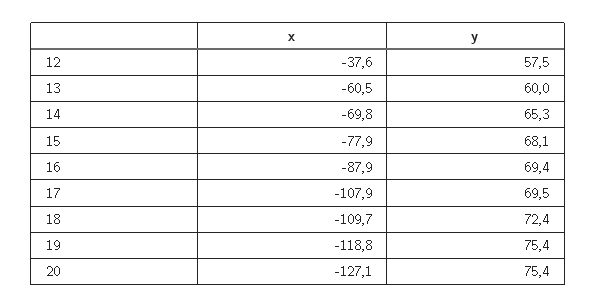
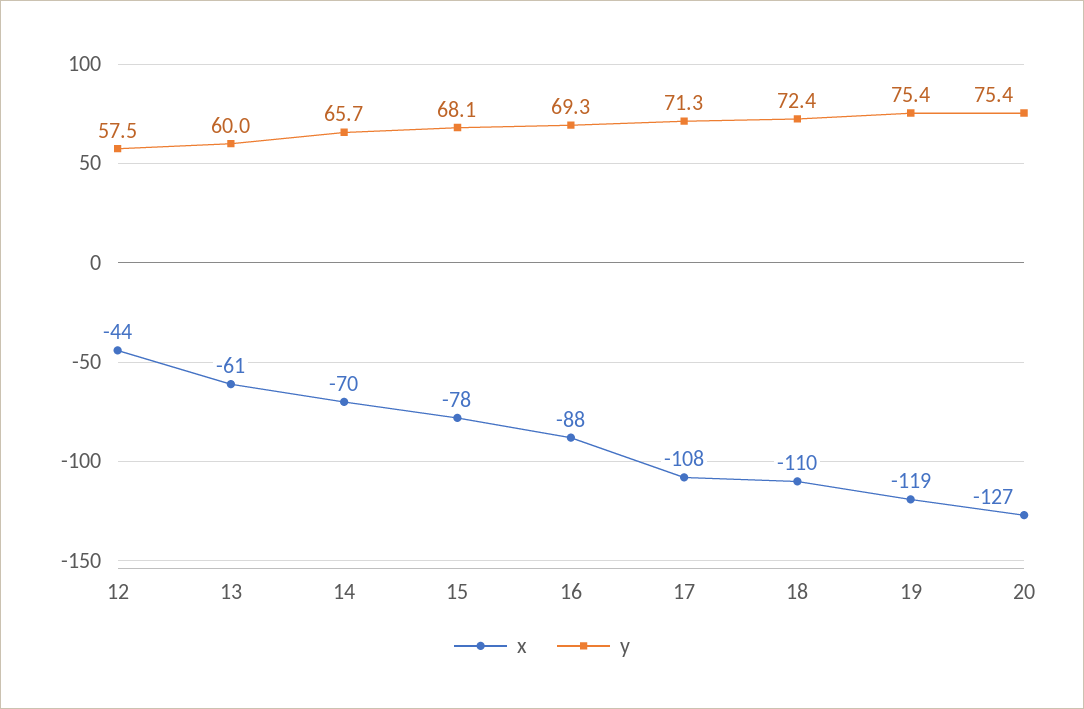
  {
    "x": {
-     "12": -37.6,
+     "12": -44,
      "13": -60.5,
      "14": -69.8,
      "15": -77.9,
      "16": -87.9,
      "17": -107.9,
      "18": -109.7,
      "19": -118.8,
      "20": -127.1
    },
    "y": {
      "12": 57.5,
      "13": 60,
-     "14": 65.3,
+     "14": 65.7,
      "15": 68.1,
-     "16": 69.4,
+     "16": 69.3,
-     "17": 69.5,
+     "17": 71.3,
      "18": 72.4,
      "19": 75.4,
      "20": 75.4
    }
  }

